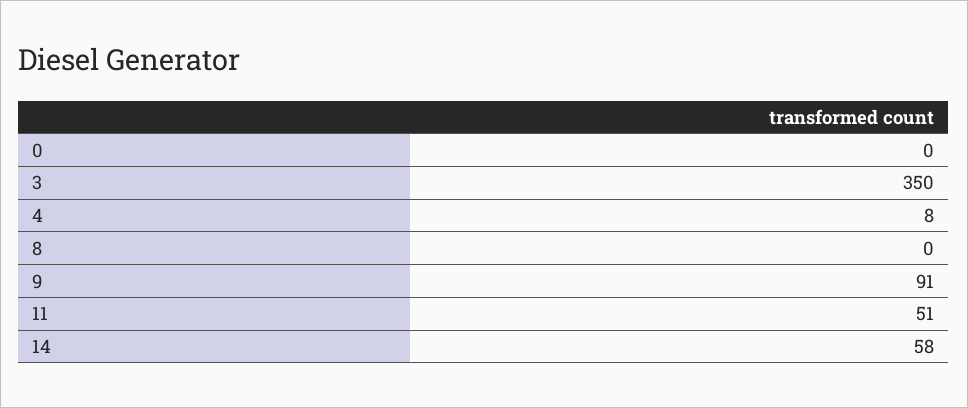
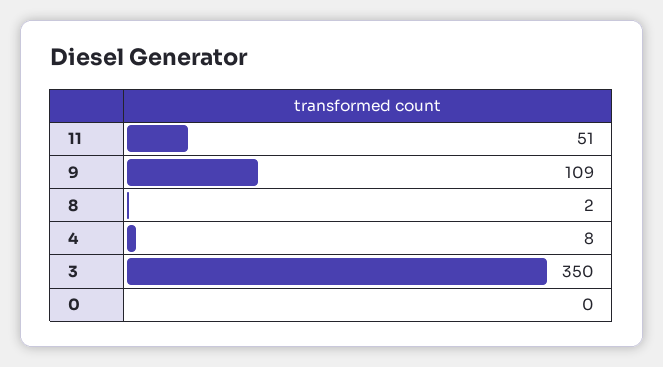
  {
    "0": 0,
    "3": 350,
    "4": 8,
-   "8": 0,
+   "8": 2,
-   "9": 91,
+   "9": 109,
-   "11": 51,
+   "11": 51
-   "14": 58
  }

